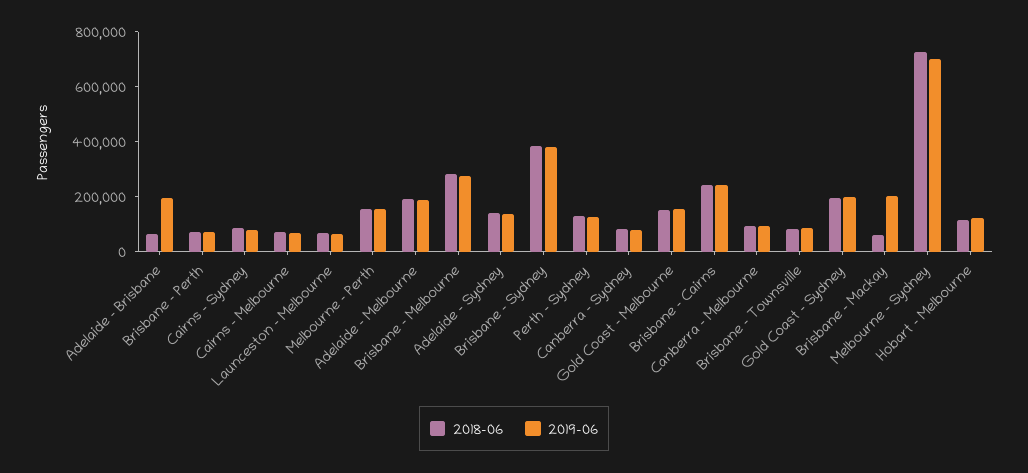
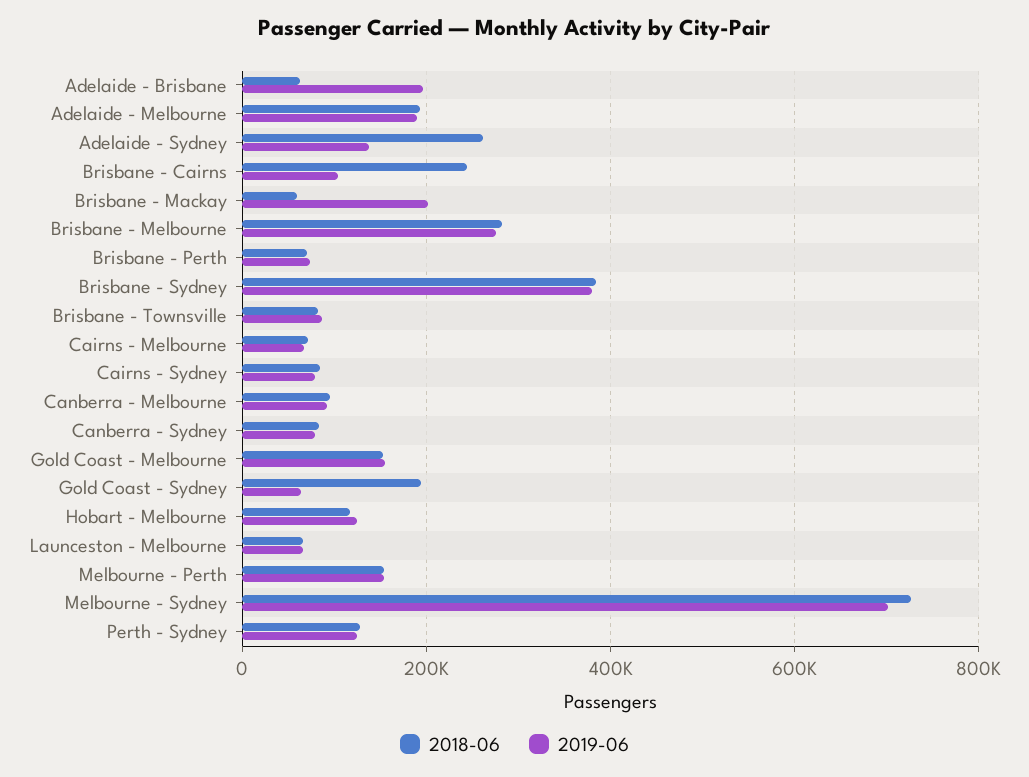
  {
    "2018-06": {
      "Adelaide - Brisbane": 60000,
      "Brisbane - Perth": 80000,
      "Cairns - Sydney": 80000,
      "Cairns - Melbourne": 80000,
      "Launceston - Melbourne": 60000,
      "Melbourne - Perth": 160000,
      "Adelaide - Melbourne": 200000,
      "Brisbane - Melbourne": 280000,
-     "Adelaide - Sydney": 150000,
+     "Adelaide - Sydney": 260000,
      "Brisbane - Sydney": 380000,
      "Perth - Sydney": 120000,
      "Canberra - Sydney": 80000,
      "Gold Coast - Melbourne": 160000,
      "Brisbane - Cairns": 240000,
      "Canberra - Melbourne": 100000,
      "Brisbane - Townsville": 80000,
      "Gold Coast - Sydney": 200000,
      "Brisbane - Mackay": 60000,
      "Melbourne - Sydney": 720000,
      "Hobart - Melbourne": 120000
    },
    "2019-06": {
      "Adelaide - Brisbane": 200000,
      "Brisbane - Perth": 80000,
      "Cairns - Sydney": 80000,
      "Cairns - Melbourne": 60000,
      "Launceston - Melbourne": 60000,
      "Melbourne - Perth": 160000,
      "Adelaide - Melbourne": 180000,
      "Brisbane - Melbourne": 280000,
      "Adelaide - Sydney": 140000,
      "Brisbane - Sydney": 380000,
      "Perth - Sydney": 120000,
      "Canberra - Sydney": 80000,
      "Gold Coast - Melbourne": 160000,
-     "Brisbane - Cairns": 250000,
+     "Brisbane - Cairns": 100000,
      "Canberra - Melbourne": 100000,
      "Brisbane - Townsville": 80000,
-     "Gold Coast - Sydney": 200000,
+     "Gold Coast - Sydney": 60000,
      "Brisbane - Mackay": 200000,
      "Melbourne - Sydney": 700000,
      "Hobart - Melbourne": 120000
    }
  }

